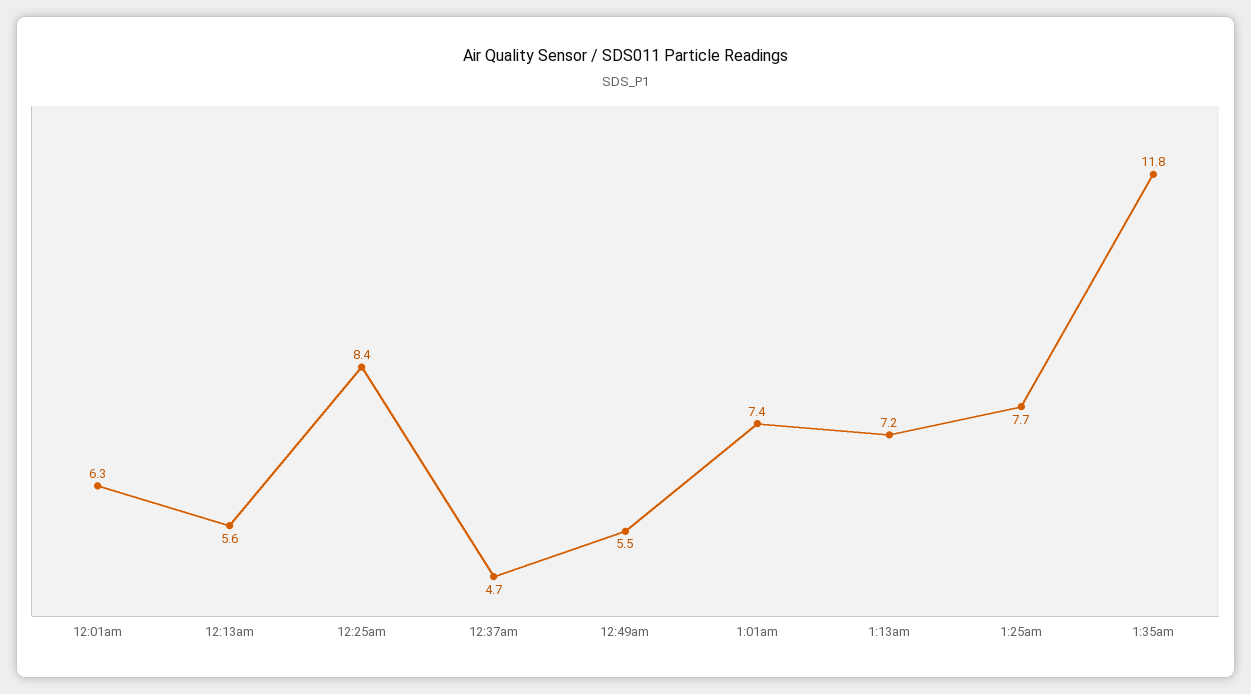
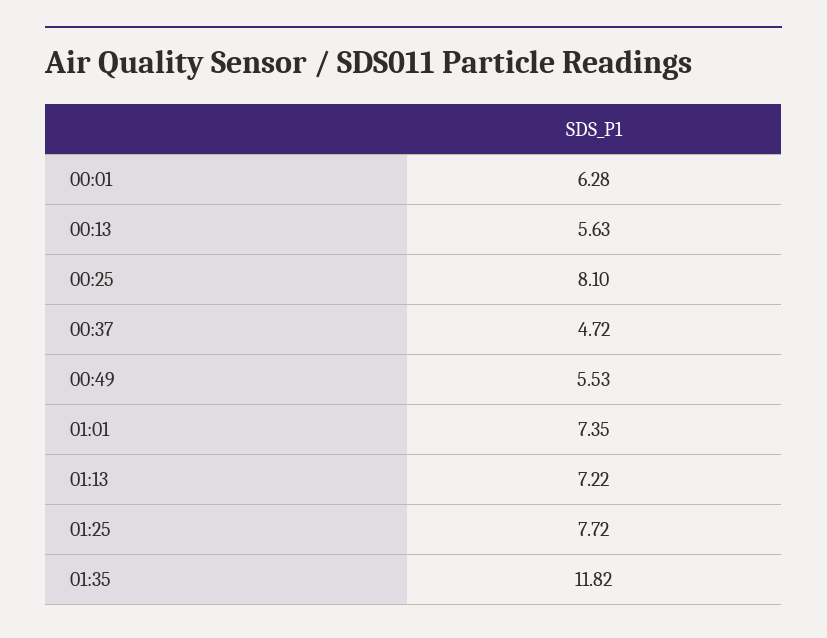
  {
    "12:01am": 6.28,
    "12:13am": 5.63,
-   "12:25am": 8.4,
+   "12:25am": 8.1,
    "12:37am": 4.72,
    "12:49am": 5.53,
    "1:01am": 7.35,
    "1:13am": 7.22,
    "1:25am": 7.72,
    "1:35am": 11.82
  }

